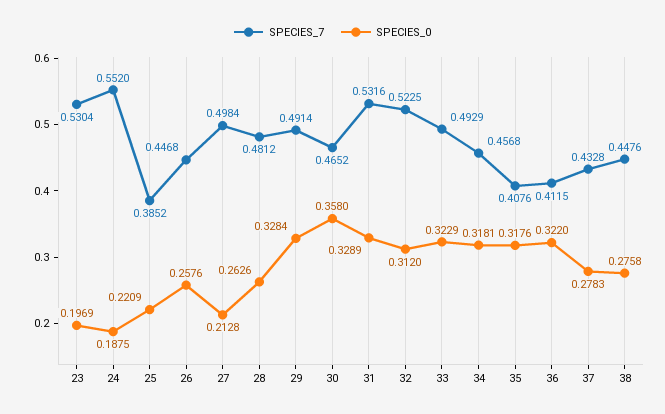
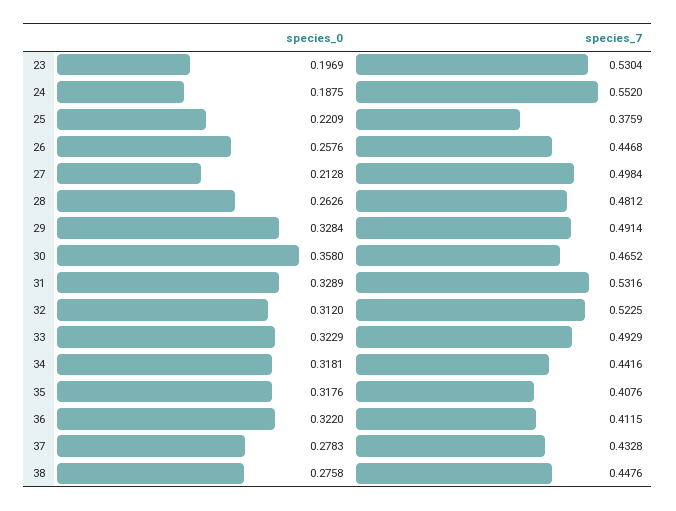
  {
    "SPECIES_7": {
      "23": 0.5304,
      "24": 0.552,
-     "25": 0.3852,
+     "25": 0.3759,
      "26": 0.4468,
      "27": 0.4984,
      "28": 0.4812,
      "29": 0.4914,
      "30": 0.4652,
      "31": 0.5316,
      "32": 0.5225,
      "33": 0.4929,
-     "34": 0.4568,
+     "34": 0.4416,
      "35": 0.4076,
      "36": 0.4115,
      "37": 0.4328,
      "38": 0.4476
    },
    "SPECIES_0": {
      "23": 0.1969,
      "24": 0.1875,
      "25": 0.2209,
      "26": 0.2576,
      "27": 0.2128,
      "28": 0.2626,
      "29": 0.3284,
      "30": 0.358,
      "31": 0.3289,
      "32": 0.312,
      "33": 0.3229,
      "34": 0.3181,
      "35": 0.3176,
      "36": 0.322,
      "37": 0.2783,
      "38": 0.2758
    }
  }

